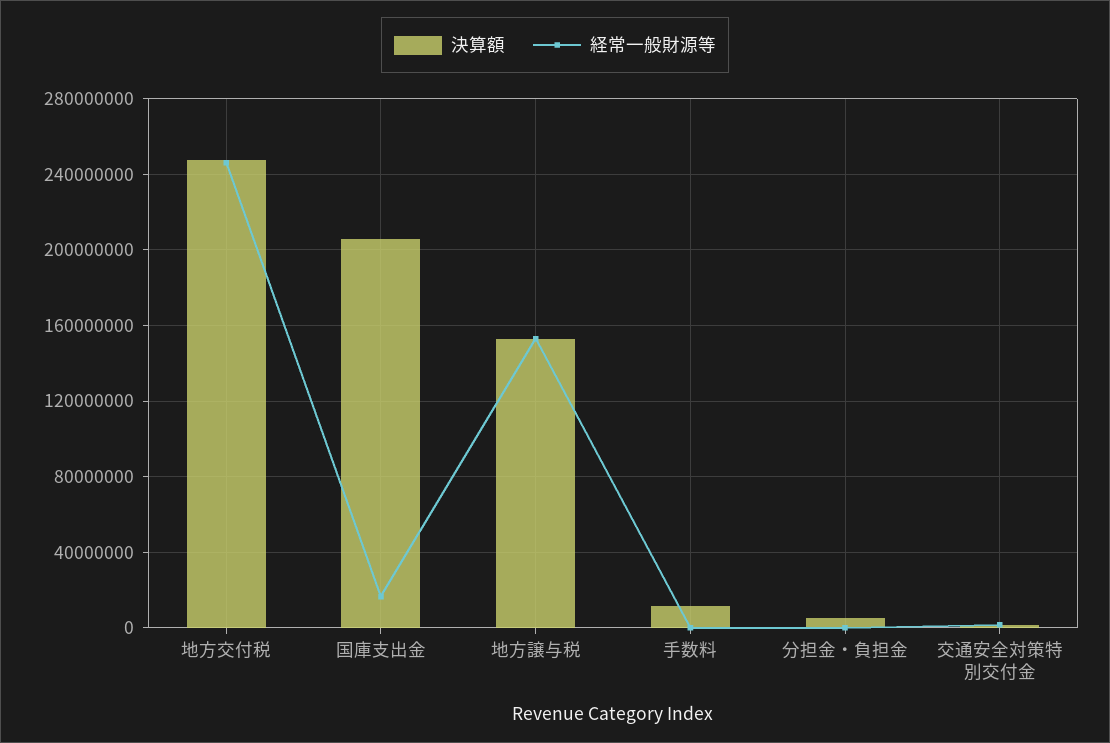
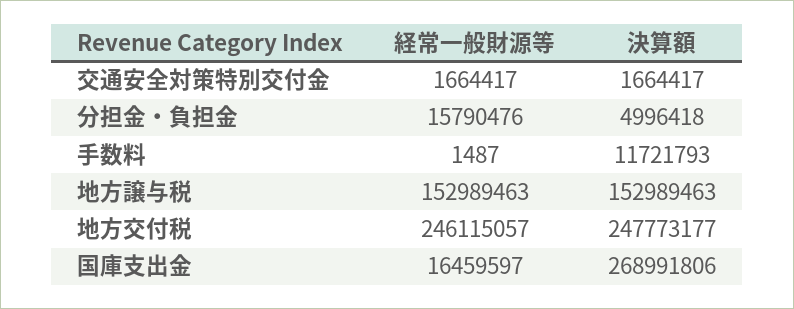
  {
    "決算額": {
      "地方交付税": 247773177,
-     "国庫支出金": 205000000,
+     "国庫支出金": 268991806,
      "地方譲与税": 152989463,
      "手数料": 11721793,
      "分担金・負担金": 4996418,
      "交通安全対策特別交付金": 1664417
    },
    "経常一般財源等": {
      "地方交付税": 246115057,
      "国庫支出金": 16459597,
      "地方譲与税": 152989463,
      "手数料": 1487,
-     "分担金・負担金": 0,
+     "分担金・負担金": 15790476,
      "交通安全対策特別交付金": 1664417
    }
  }

